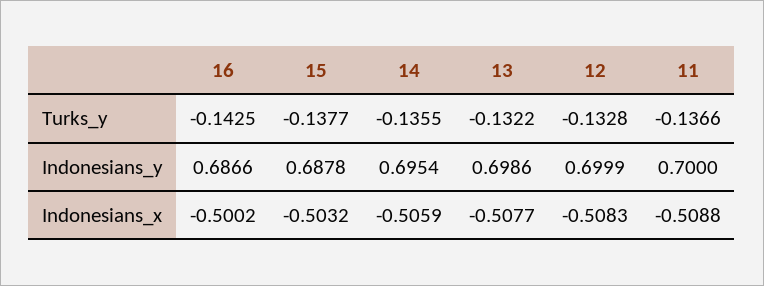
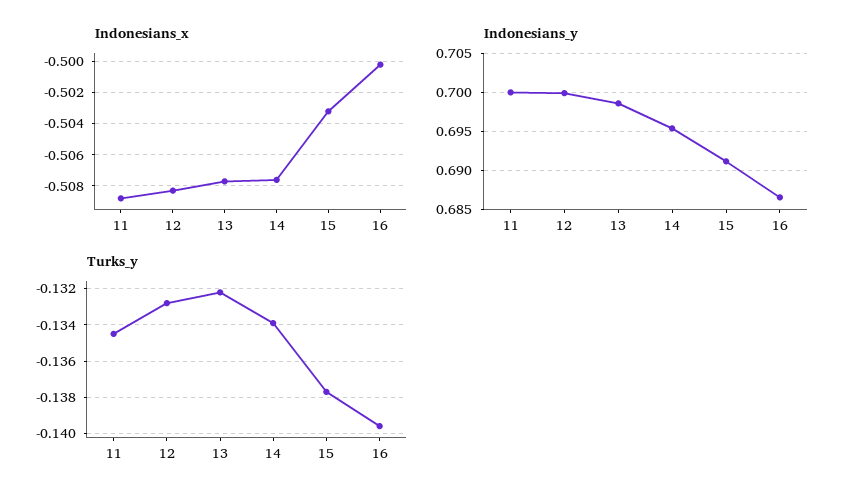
  {
    "Turks_y": {
-     "16": -0.1425,
+     "16": -0.1395,
      "15": -0.1377,
-     "14": -0.1355,
+     "14": -0.134,
      "13": -0.1322,
      "12": -0.1328,
-     "11": -0.1366
+     "11": -0.1345
    },
    "Indonesians_y": {
      "16": 0.6866,
-     "15": 0.6878,
+     "15": 0.691,
      "14": 0.6954,
      "13": 0.6986,
      "12": 0.6999,
      "11": 0.7
    },
    "Indonesians_x": {
      "16": -0.5002,
      "15": -0.5032,
-     "14": -0.5059,
+     "14": -0.5075,
      "13": -0.5077,
      "12": -0.5083,
      "11": -0.5088
    }
  }

